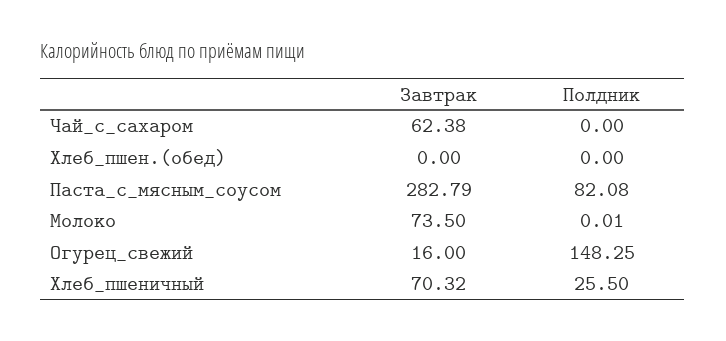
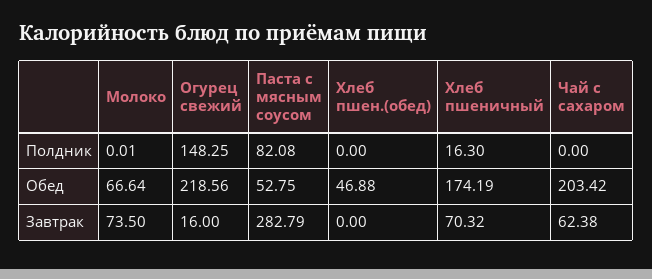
  {
    "Завтрак": {
      "Чай_с_сахаром": 62.38,
      "Хлеб_пшен.(обед)": 0,
      "Паста_с_мясным_соусом": 282.79,
      "Молоко": 73.5,
      "Огурец_свежий": 16,
      "Хлеб_пшеничный": 70.32
    },
    "Полдник": {
      "Чай_с_сахаром": 0,
      "Хлеб_пшен.(обед)": 0,
      "Паста_с_мясным_соусом": 82.08,
      "Молоко": 0.01,
      "Огурец_свежий": 148.25,
-     "Хлеб_пшеничный": 25.5
+     "Хлеб_пшеничный": 16.3
-   }
+   },
+   "Обед": {
+     "Молоко": 66.64,
+     "Огурец_свежий": 218.56,
+     "Паста_с_мясным_соусом": 52.75,
+     "Хлеб_пшен.(обед)": 46.88,
+     "Хлеб_пшеничный": 174.19,
+     "Чай_с_сахаром": 203.42
+   }
  }

